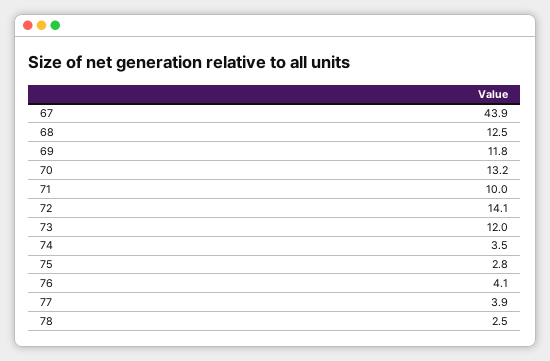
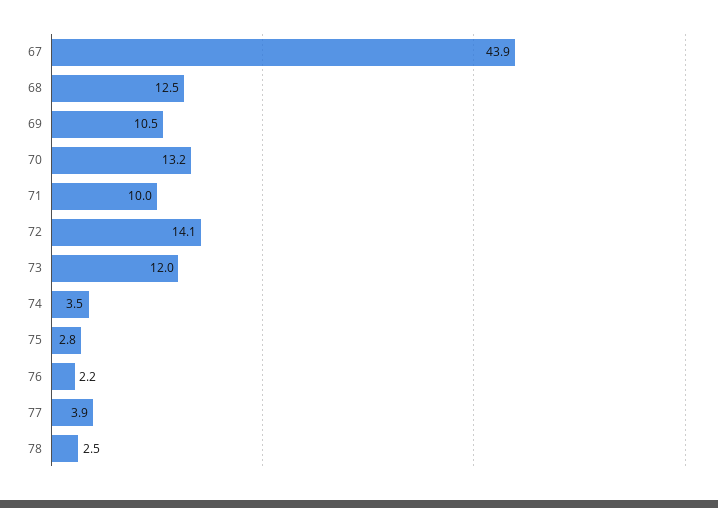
  {
    "67": 43.9,
    "68": 12.5,
-   "69": 11.8,
+   "69": 10.5,
    "70": 13.2,
    "71": 10,
    "72": 14.1,
    "73": 12,
    "74": 3.5,
    "75": 2.8,
-   "76": 4.1,
+   "76": 2.2,
    "77": 3.9,
    "78": 2.5
  }

